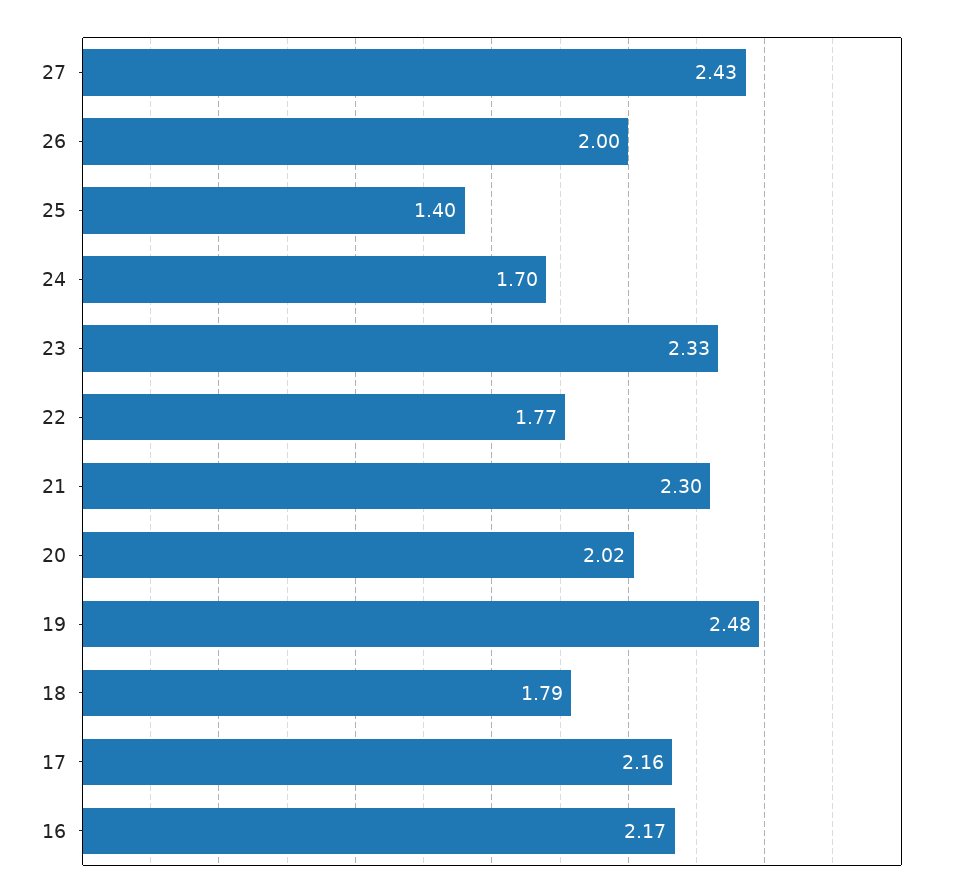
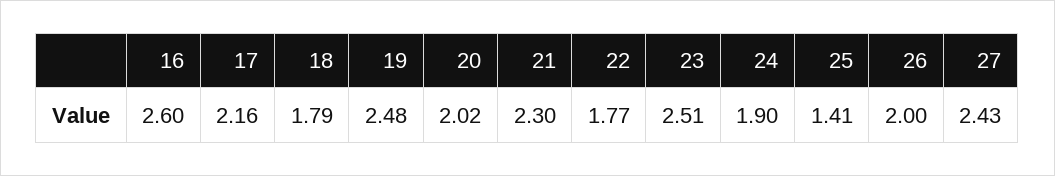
  {
    "27": 2.43,
    "26": 2,
-   "25": 1.4,
+   "25": 1.41,
-   "24": 1.7,
+   "24": 1.9,
-   "23": 2.33,
+   "23": 2.51,
    "22": 1.77,
    "21": 2.3,
    "20": 2.02,
    "19": 2.48,
    "18": 1.79,
    "17": 2.16,
-   "16": 2.17
+   "16": 2.6
  }

